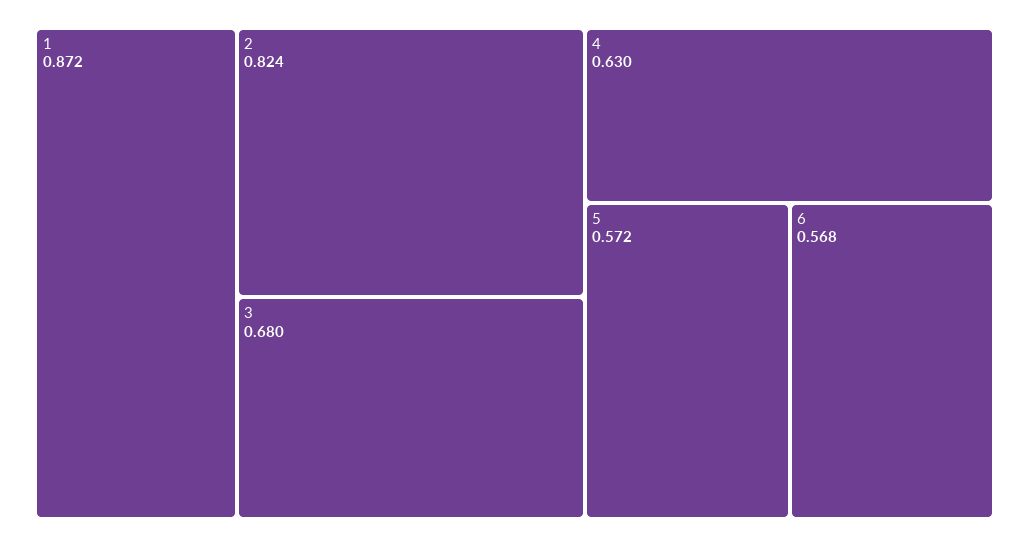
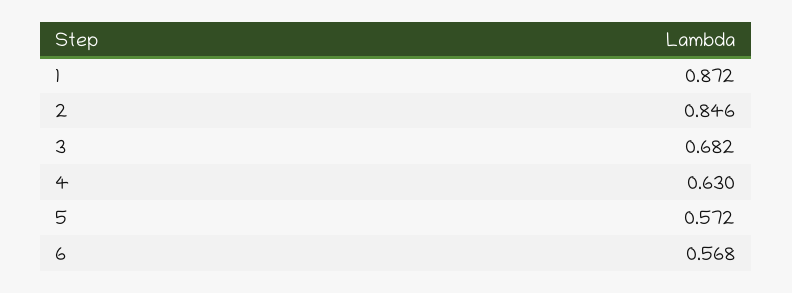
  {
    "1": 0.872,
-   "2": 0.824,
+   "2": 0.846,
-   "3": 0.68,
+   "3": 0.682,
    "4": 0.63,
    "5": 0.572,
    "6": 0.568
  }

